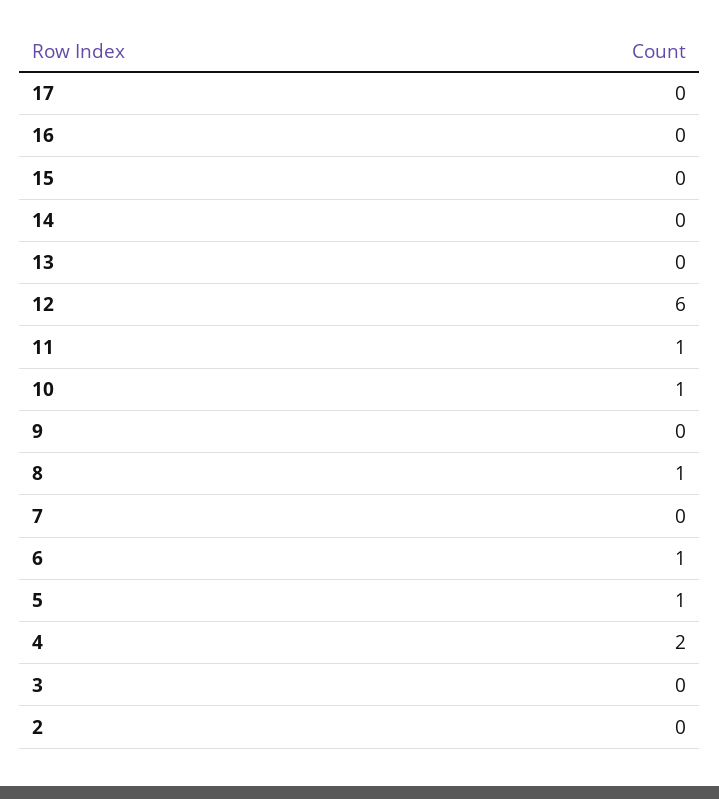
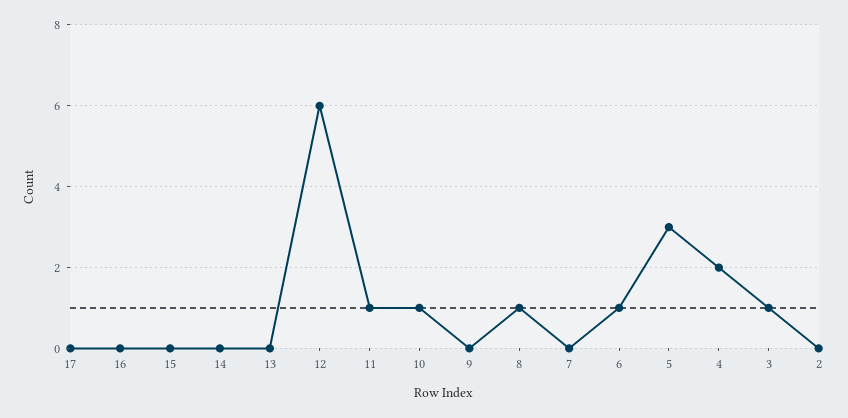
  {
    "17": 0,
    "16": 0,
    "15": 0,
    "14": 0,
    "13": 0,
    "12": 6,
    "11": 1,
    "10": 1,
    "9": 0,
    "8": 1,
    "7": 0,
    "6": 1,
-   "5": 1,
+   "5": 3,
    "4": 2,
-   "3": 0,
+   "3": 1,
    "2": 0
  }

